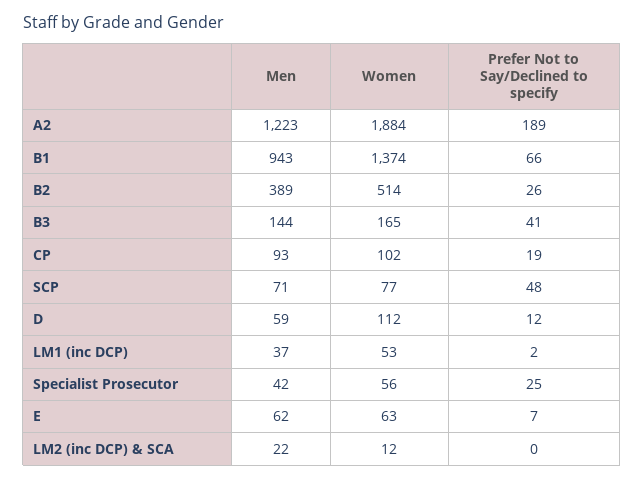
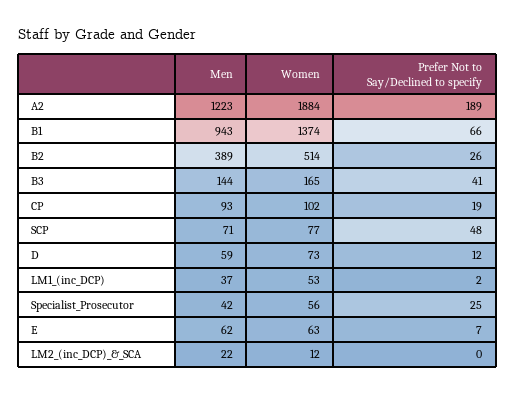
  {
    "Men": {
      "A2": 1223,
      "B1": 943,
      "B2": 389,
      "B3": 144,
      "CP": 93,
      "SCP": 71,
      "D": 59,
      "LM1 (inc DCP)": 37,
      "Specialist Prosecutor": 42,
      "E": 62,
      "LM2 (inc DCP) & SCA": 22
    },
    "Women": {
      "A2": 1884,
      "B1": 1374,
      "B2": 514,
      "B3": 165,
      "CP": 102,
      "SCP": 77,
-     "D": 112,
+     "D": 73,
      "LM1 (inc DCP)": 53,
      "Specialist Prosecutor": 56,
      "E": 63,
      "LM2 (inc DCP) & SCA": 12
    },
    "Prefer Not to Say/Declined to specify": {
      "A2": 189,
      "B1": 66,
      "B2": 26,
      "B3": 41,
      "CP": 19,
      "SCP": 48,
      "D": 12,
      "LM1 (inc DCP)": 2,
      "Specialist Prosecutor": 25,
      "E": 7,
      "LM2 (inc DCP) & SCA": 0
    }
  }

